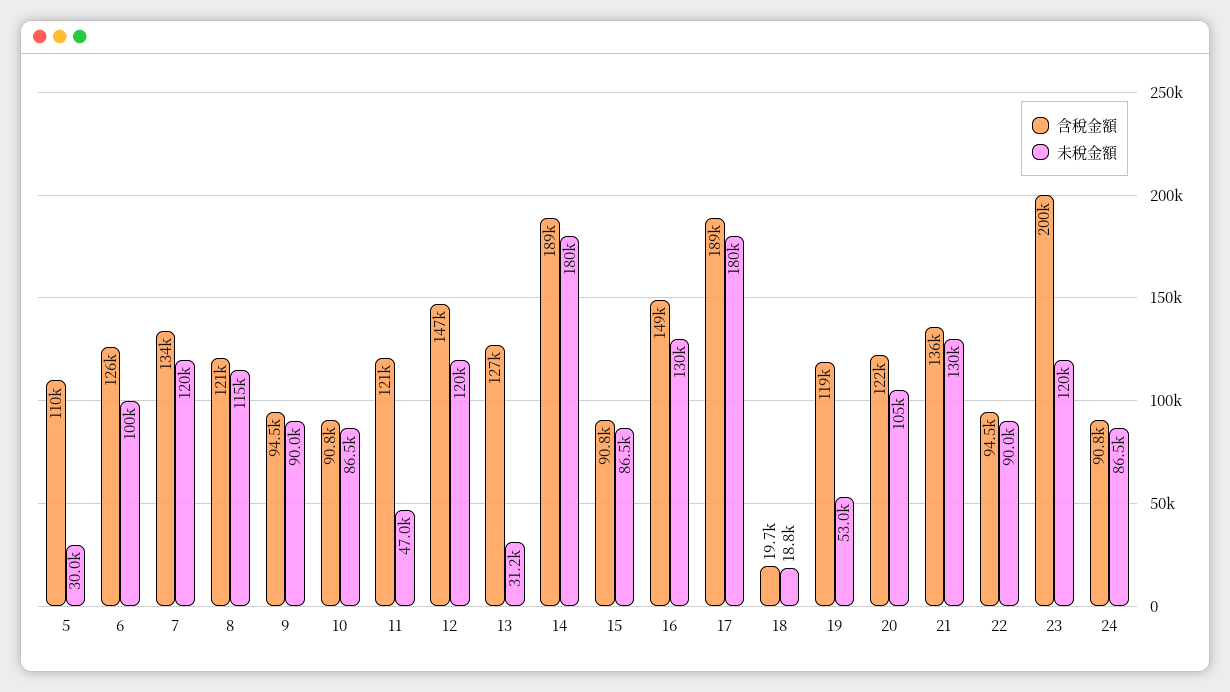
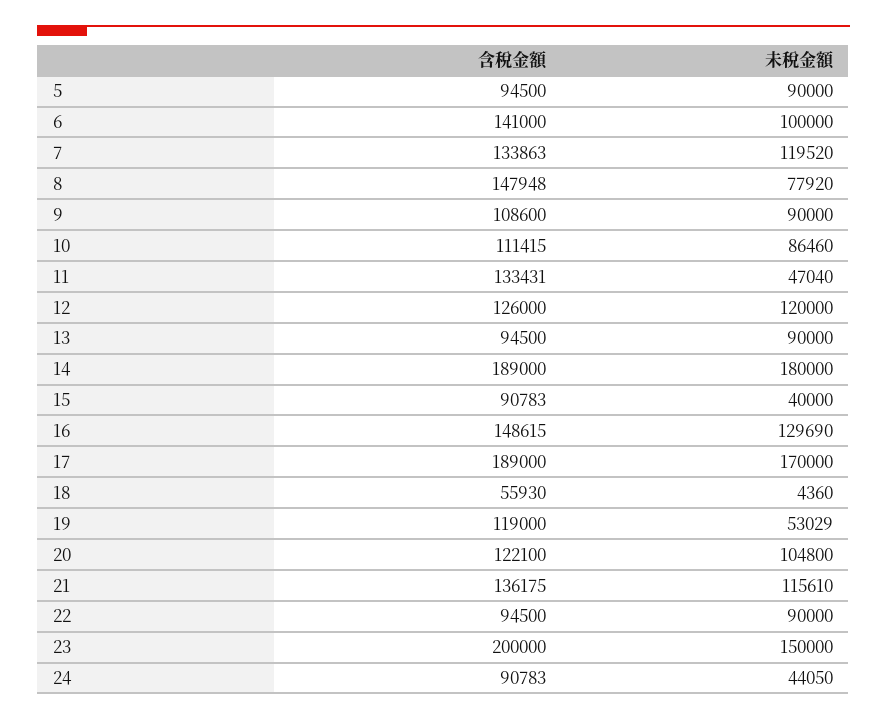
  {
    "含稅金額": {
-     "5": 110000,
+     "5": 94500,
-     "6": 126000,
+     "6": 141000,
      "7": 133863,
-     "8": 121000,
+     "8": 147948,
-     "9": 94500,
+     "9": 108600,
-     "10": 90800,
+     "10": 111415,
-     "11": 121000,
+     "11": 133431,
-     "12": 147000,
+     "12": 126000,
-     "13": 127000,
+     "13": 94500,
      "14": 189000,
      "15": 90783,
      "16": 148615,
      "17": 189000,
-     "18": 19700,
+     "18": 55930,
      "19": 119000,
      "20": 122100,
      "21": 136175,
      "22": 94500,
      "23": 200000,
      "24": 90783
    },
    "未稅金額": {
-     "5": 30000,
+     "5": 90000,
      "6": 100000,
      "7": 119520,
-     "8": 115000,
+     "8": 77920,
      "9": 90000,
      "10": 86460,
      "11": 47040,
      "12": 120000,
-     "13": 31200,
+     "13": 90000,
      "14": 180000,
-     "15": 86500,
+     "15": 40000,
      "16": 129690,
-     "17": 180000,
+     "17": 170000,
-     "18": 18800,
+     "18": 4360,
      "19": 53029,
      "20": 104800,
-     "21": 130000,
+     "21": 115610,
      "22": 90000,
-     "23": 120000,
+     "23": 150000,
-     "24": 86500
+     "24": 44050
    }
  }

